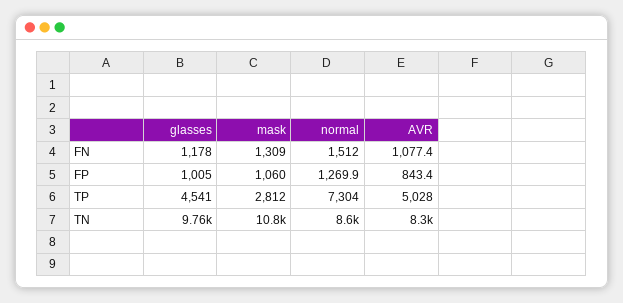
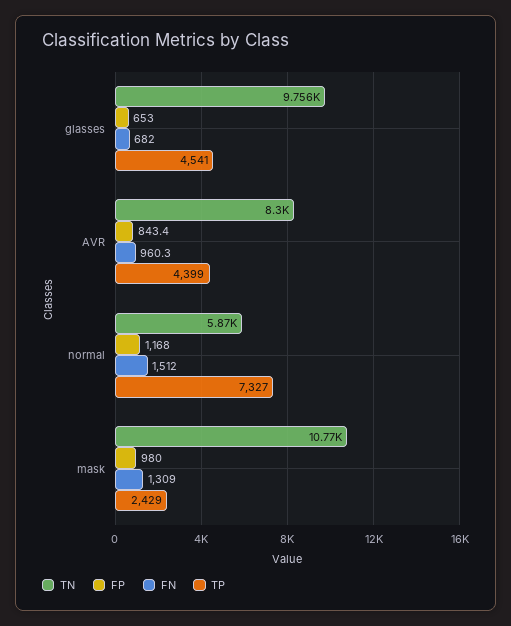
  {
    "FN": {
-     "glasses": 1178,
+     "glasses": 682,
      "mask": 1309,
      "normal": 1512,
-     "AVR": 1077.4
+     "AVR": 960.3
    },
    "FP": {
-     "glasses": 1005,
+     "glasses": 653,
-     "mask": 1060,
+     "mask": 980,
-     "normal": 1269.9,
+     "normal": 1168,
      "AVR": 843.4
    },
    "TP": {
      "glasses": 4541,
-     "mask": 2812,
+     "mask": 2429,
-     "normal": 7304,
+     "normal": 7327,
-     "AVR": 5028
+     "AVR": 4399
    },
    "TN": {
      "glasses": 9756,
      "mask": 10770,
-     "normal": 8600,
+     "normal": 5870,
      "AVR": 8300
    }
  }

